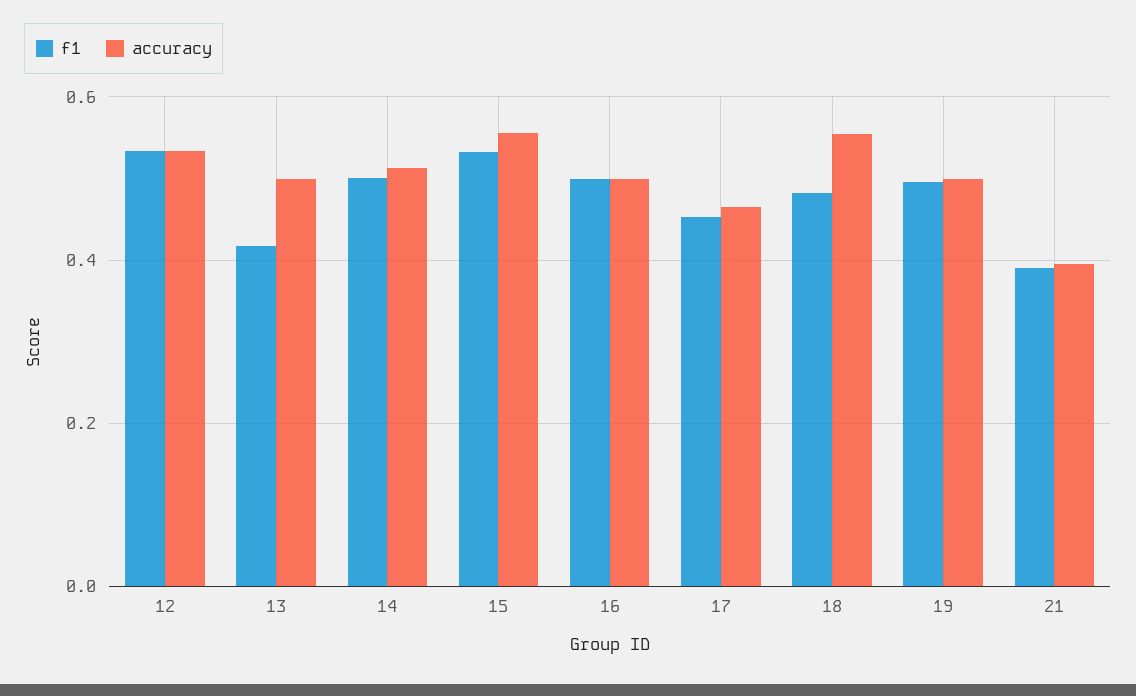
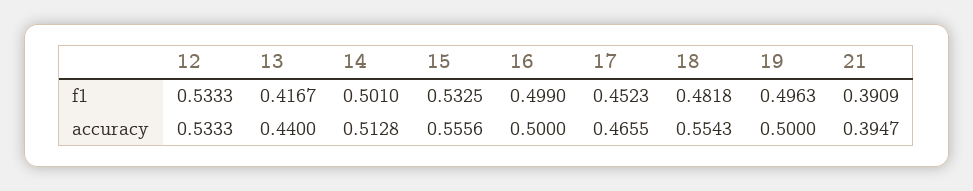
  {
    "f1": {
      "12": 0.5333,
      "13": 0.4167,
      "14": 0.501,
      "15": 0.5325,
      "16": 0.499,
      "17": 0.4523,
      "18": 0.4818,
      "19": 0.4963,
      "21": 0.3909
    },
    "accuracy": {
      "12": 0.5333,
-     "13": 0.5,
+     "13": 0.44,
      "14": 0.5128,
      "15": 0.5556,
      "16": 0.5,
      "17": 0.4655,
      "18": 0.5543,
      "19": 0.5,
      "21": 0.3947
    }
  }

